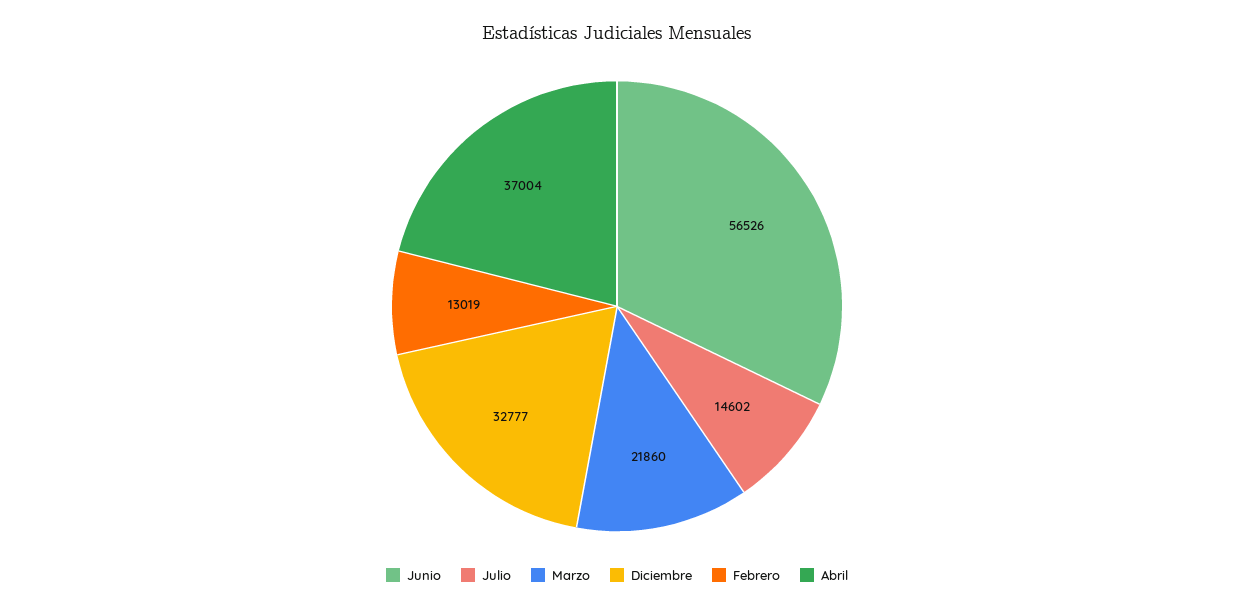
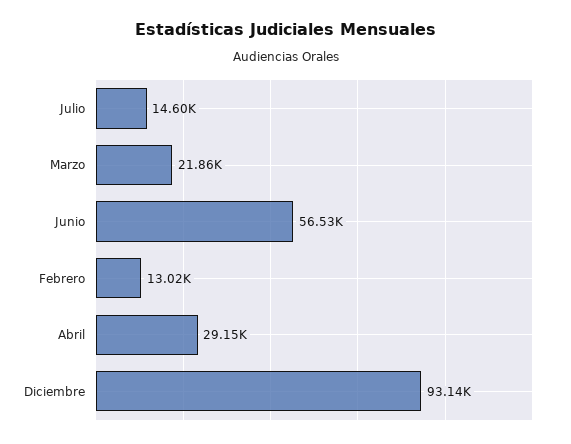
  {
    "Junio": 56526,
    "Julio": 14602,
    "Marzo": 21860,
-   "Diciembre": 32777,
+   "Diciembre": 93140,
    "Febrero": 13019,
-   "Abril": 37004
+   "Abril": 29150
  }

